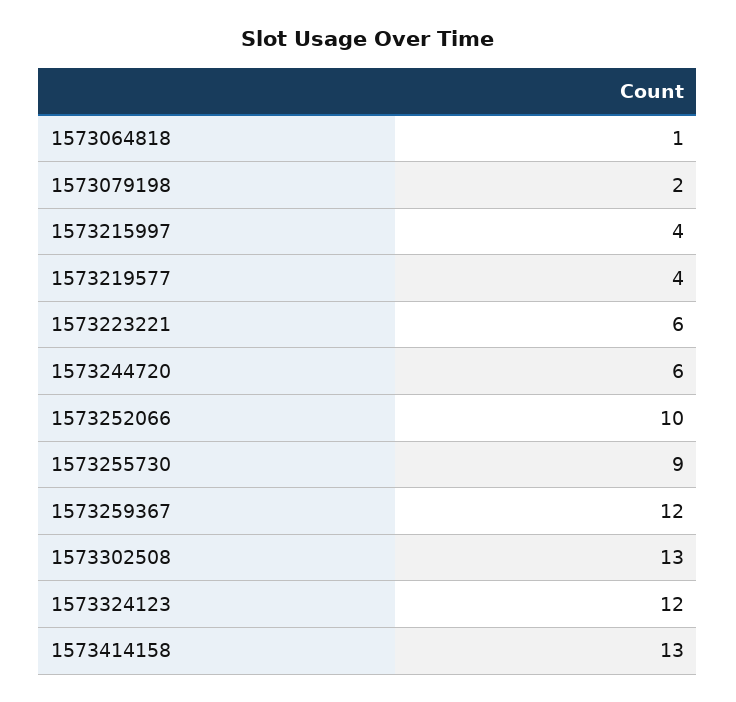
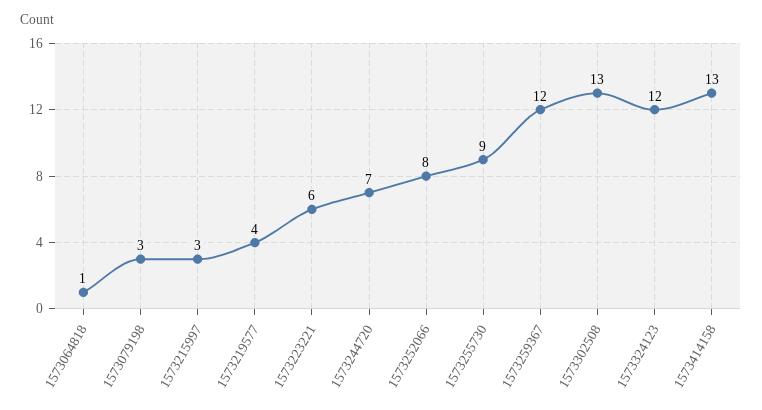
  {
    "1573064818": 1,
-   "1573079198": 2,
+   "1573079198": 3,
-   "1573215997": 4,
+   "1573215997": 3,
    "1573219577": 4,
    "1573223221": 6,
-   "1573244720": 6,
+   "1573244720": 7,
-   "1573252066": 10,
+   "1573252066": 8,
    "1573255730": 9,
    "1573259367": 12,
    "1573302508": 13,
    "1573324123": 12,
    "1573414158": 13
  }

